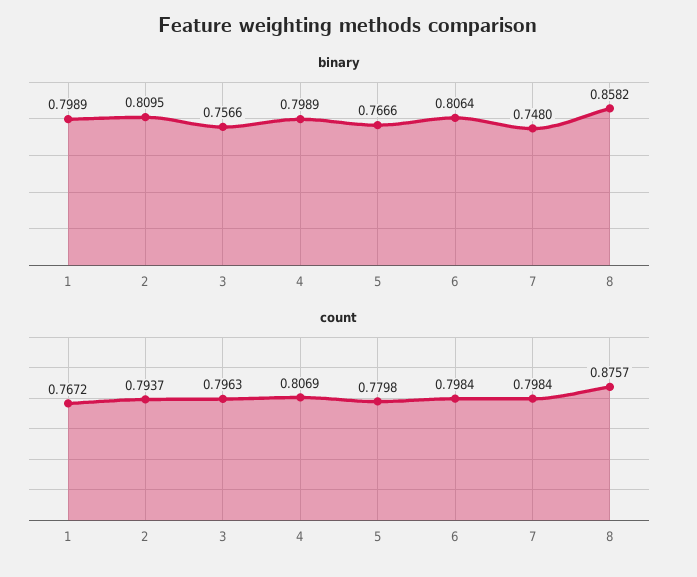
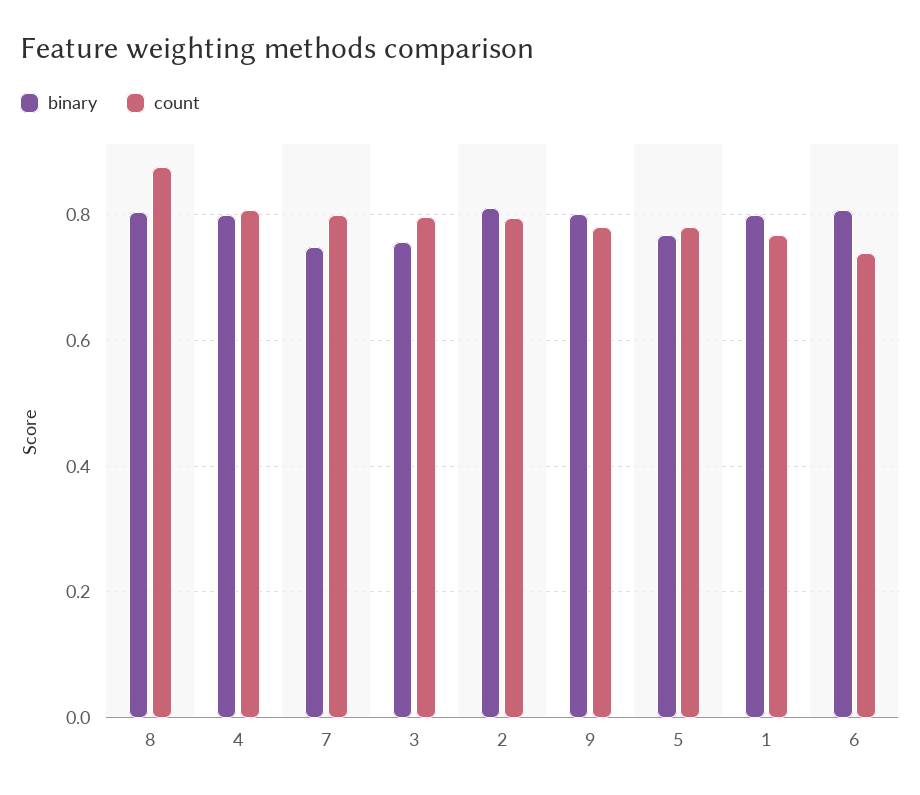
  {
    "binary": {
      "1": 0.7989,
      "2": 0.8095,
      "3": 0.7566,
      "4": 0.7989,
      "5": 0.7666,
      "6": 0.8064,
      "7": 0.748,
-     "8": 0.8582
+     "8": 0.8,
+     "9": 0.8
    },
    "count": {
      "1": 0.7672,
      "2": 0.7937,
      "3": 0.7963,
      "4": 0.8069,
      "5": 0.7798,
-     "6": 0.7984,
+     "6": 0.74,
      "7": 0.7984,
-     "8": 0.8757
+     "8": 0.8757,
+     "9": 0.78
    }
  }

